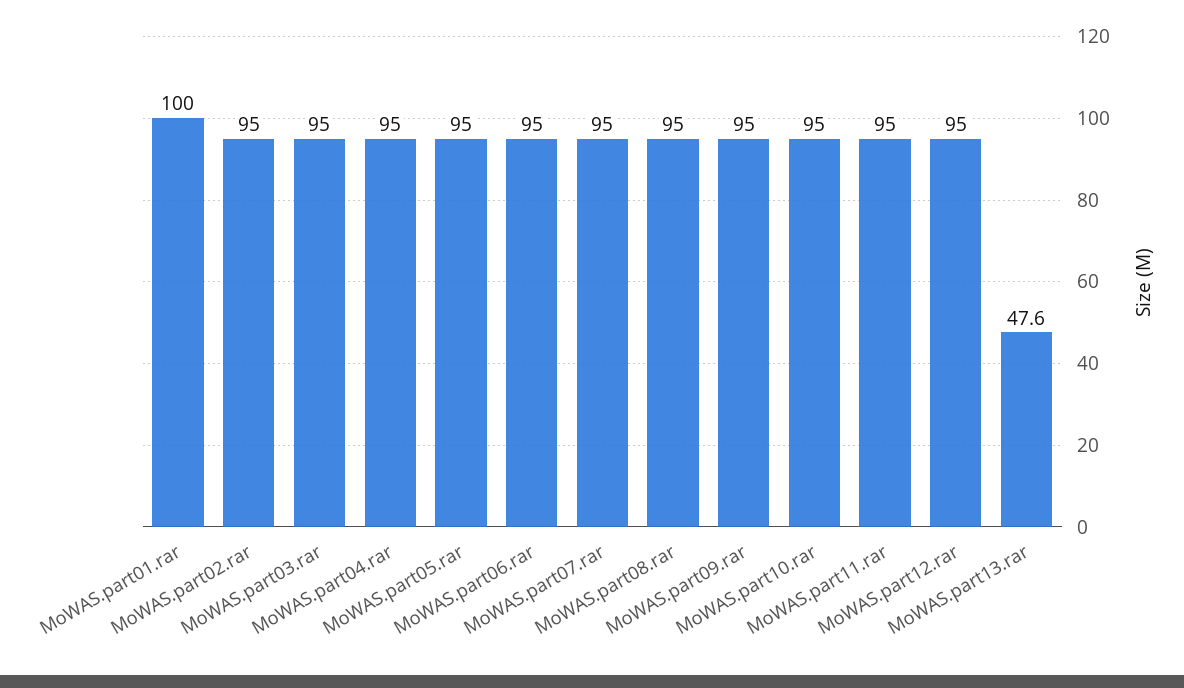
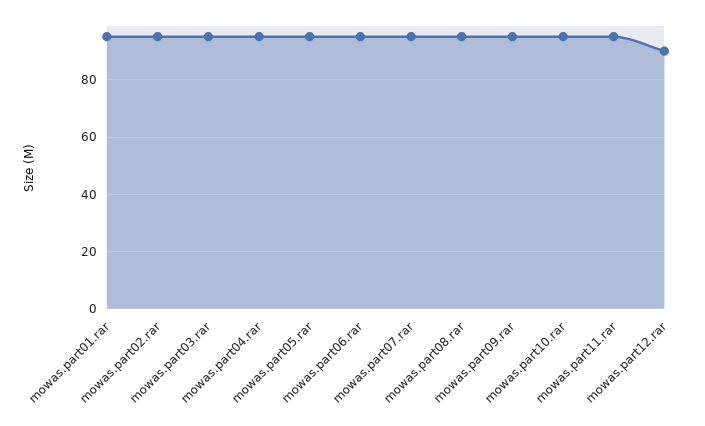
  {
-   "MoWAS.part01.rar": 100,
+   "MoWAS.part01.rar": 95,
    "MoWAS.part02.rar": 95,
    "MoWAS.part03.rar": 95,
    "MoWAS.part04.rar": 95,
    "MoWAS.part05.rar": 95,
    "MoWAS.part06.rar": 95,
    "MoWAS.part07.rar": 95,
    "MoWAS.part08.rar": 95,
    "MoWAS.part09.rar": 95,
    "MoWAS.part10.rar": 95,
    "MoWAS.part11.rar": 95,
-   "MoWAS.part12.rar": 95,
+   "MoWAS.part12.rar": 90
-   "MoWAS.part13.rar": 47.6
  }

